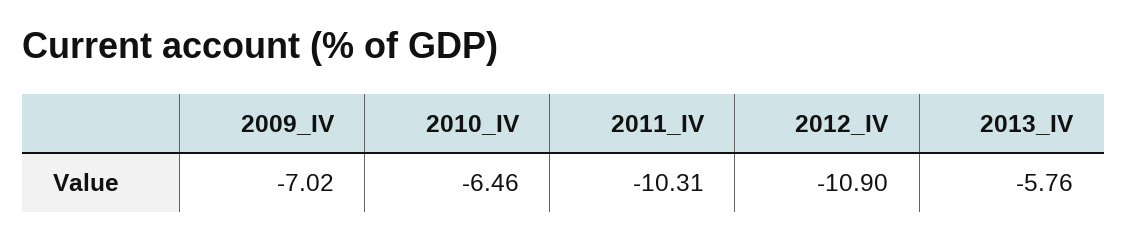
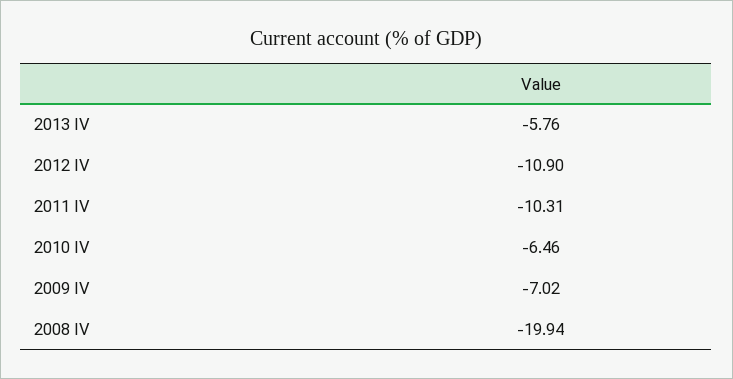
  {
    "2009_IV": -7.02,
    "2010_IV": -6.46,
    "2011_IV": -10.31,
    "2012_IV": -10.9,
-   "2013_IV": -5.76
+   "2013_IV": -5.76,
+   "2008 IV": -19.94
  }

